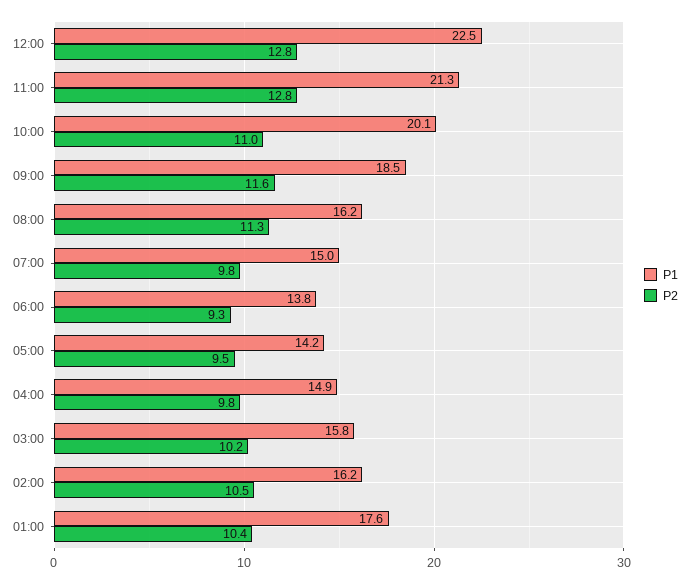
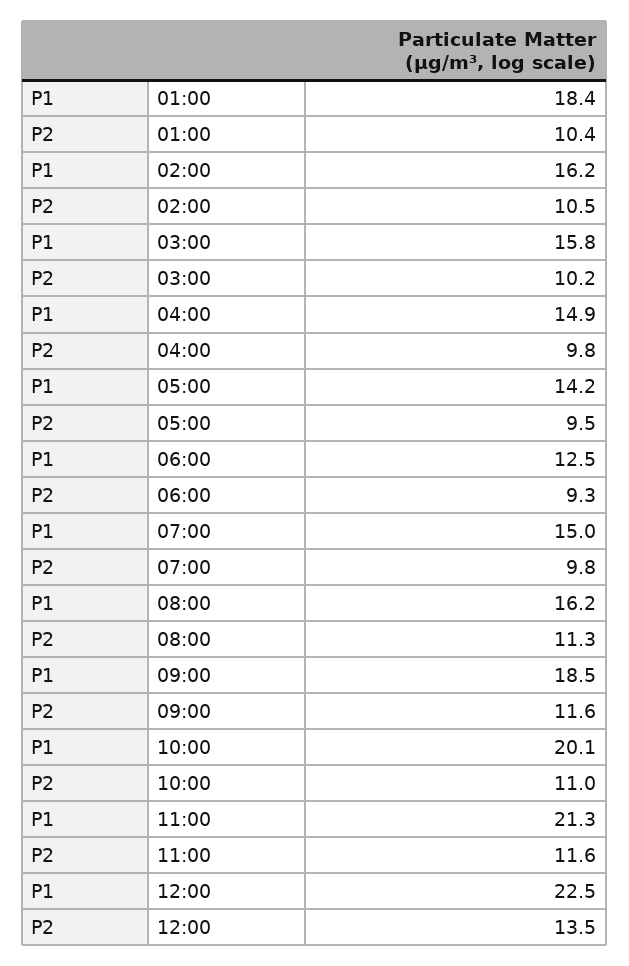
  {
    "P1": {
      "12:00": 22.5,
      "11:00": 21.3,
      "10:00": 20.1,
      "09:00": 18.5,
      "08:00": 16.2,
      "07:00": 15,
-     "06:00": 13.8,
+     "06:00": 12.5,
      "05:00": 14.2,
      "04:00": 14.9,
      "03:00": 15.8,
      "02:00": 16.2,
-     "01:00": 17.6
+     "01:00": 18.4
    },
    "P2": {
-     "12:00": 12.8,
+     "12:00": 13.5,
-     "11:00": 12.8,
+     "11:00": 11.6,
      "10:00": 11,
      "09:00": 11.6,
      "08:00": 11.3,
      "07:00": 9.8,
      "06:00": 9.3,
      "05:00": 9.5,
      "04:00": 9.8,
      "03:00": 10.2,
      "02:00": 10.5,
      "01:00": 10.4
    }
  }

